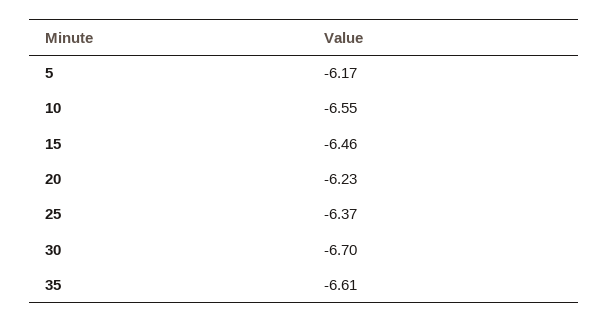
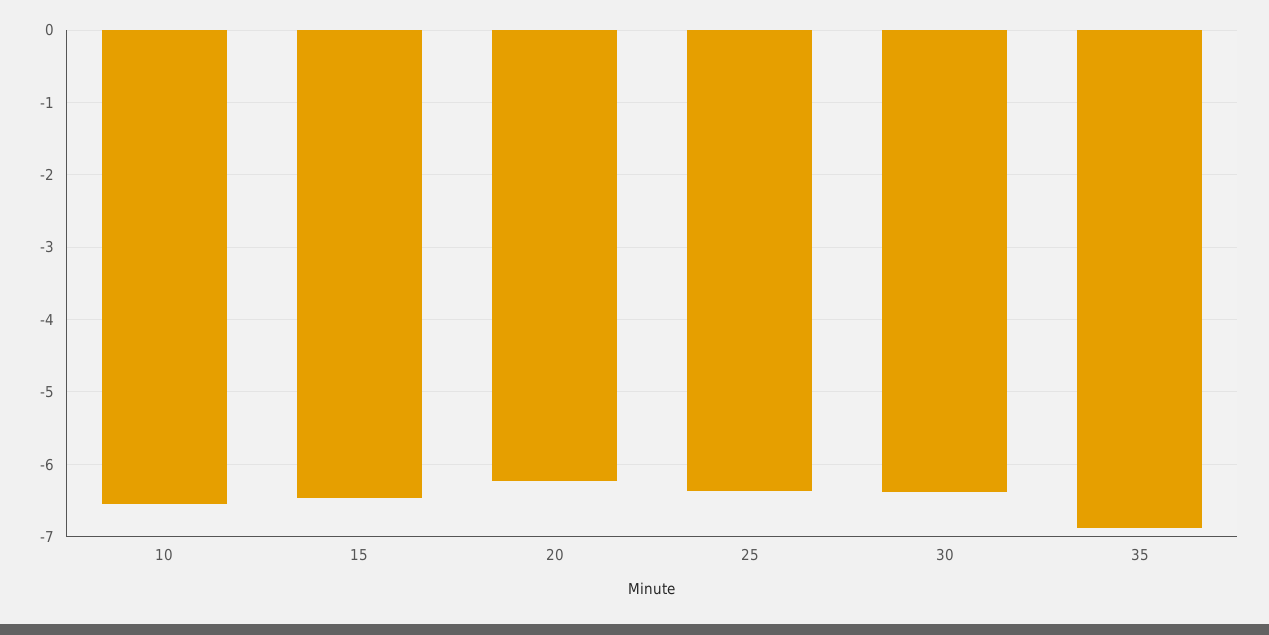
  {
-   "5": -6.17,
    "10": -6.55,
    "15": -6.46,
    "20": -6.23,
    "25": -6.37,
-   "30": -6.7,
+   "30": -6.4,
-   "35": -6.61
+   "35": -6.9
  }

